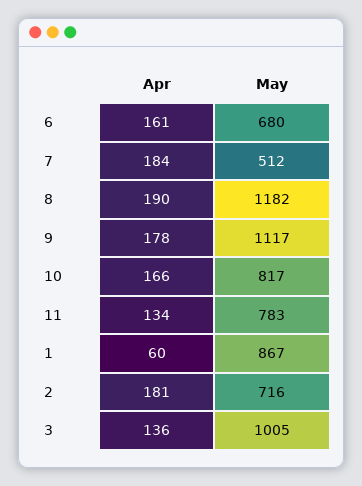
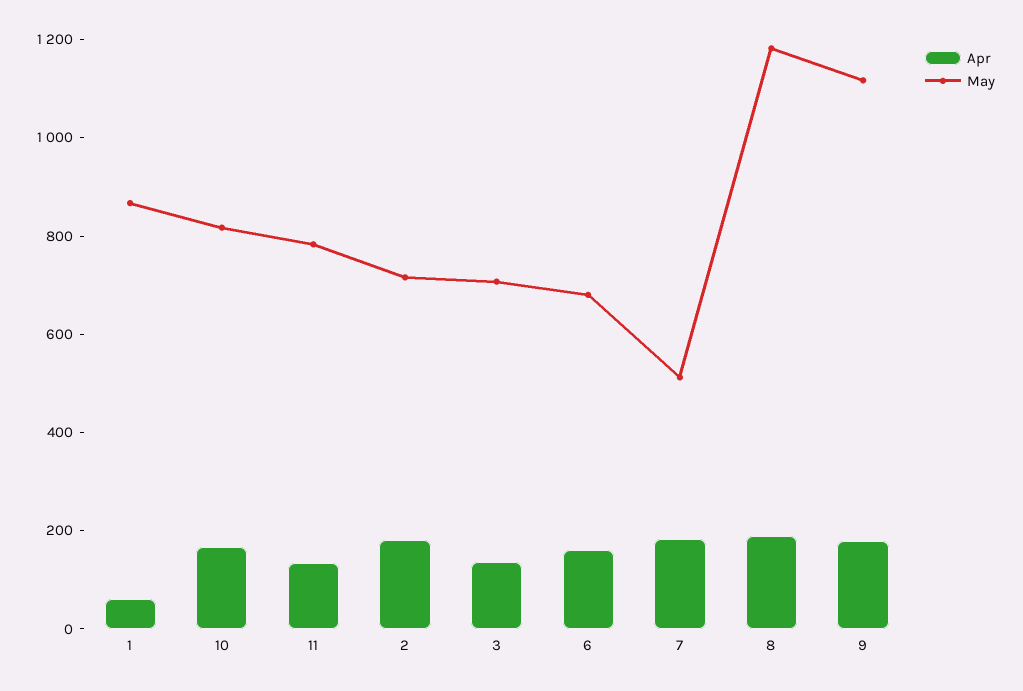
  {
    "Apr": {
      "6": 161,
      "7": 184,
      "8": 190,
      "9": 178,
      "10": 166,
      "11": 134,
      "1": 60,
      "2": 181,
      "3": 136
    },
    "May": {
      "6": 680,
      "7": 512,
      "8": 1182,
      "9": 1117,
      "10": 817,
      "11": 783,
      "1": 867,
      "2": 716,
-     "3": 1005
+     "3": 700
    }
  }

